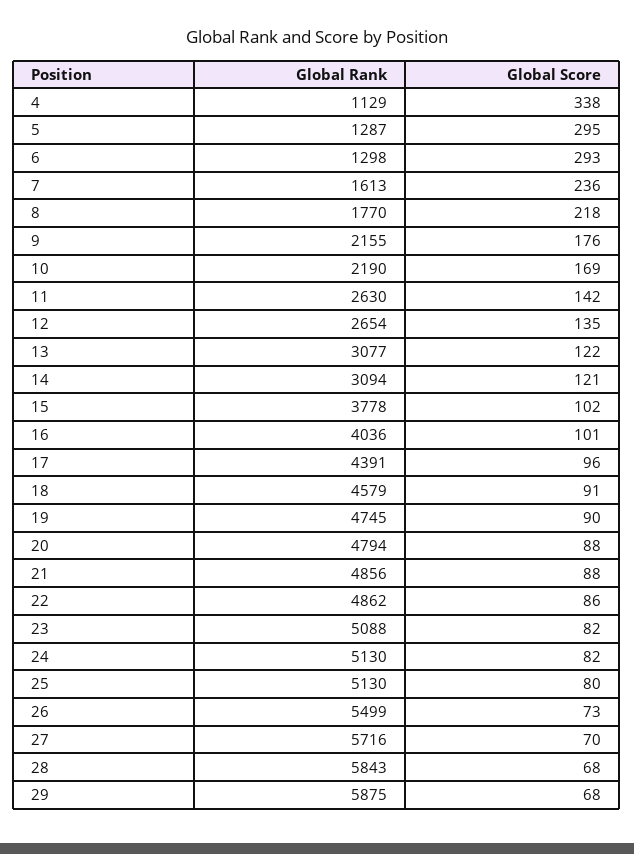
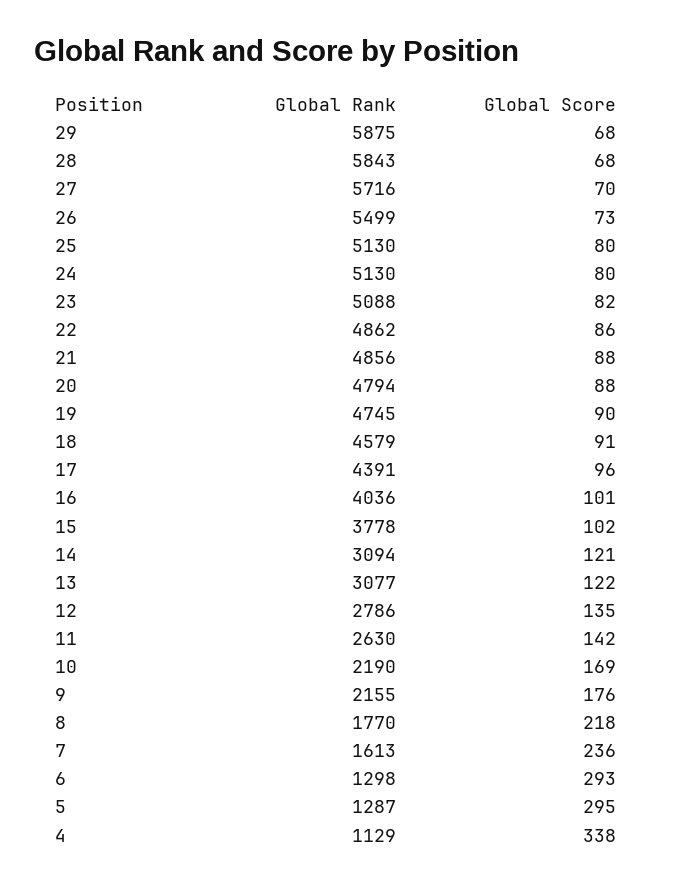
  {
    "Global Rank": {
      "4": 1129,
      "5": 1287,
      "6": 1298,
      "7": 1613,
      "8": 1770,
      "9": 2155,
      "10": 2190,
      "11": 2630,
-     "12": 2654,
+     "12": 2786,
      "13": 3077,
      "14": 3094,
      "15": 3778,
      "16": 4036,
      "17": 4391,
      "18": 4579,
      "19": 4745,
      "20": 4794,
      "21": 4856,
      "22": 4862,
      "23": 5088,
      "24": 5130,
      "25": 5130,
      "26": 5499,
      "27": 5716,
      "28": 5843,
      "29": 5875
    },
    "Global Score": {
      "4": 338,
      "5": 295,
      "6": 293,
      "7": 236,
      "8": 218,
      "9": 176,
      "10": 169,
      "11": 142,
      "12": 135,
      "13": 122,
      "14": 121,
      "15": 102,
      "16": 101,
      "17": 96,
      "18": 91,
      "19": 90,
      "20": 88,
      "21": 88,
      "22": 86,
      "23": 82,
-     "24": 82,
+     "24": 80,
      "25": 80,
      "26": 73,
      "27": 70,
      "28": 68,
      "29": 68
    }
  }

